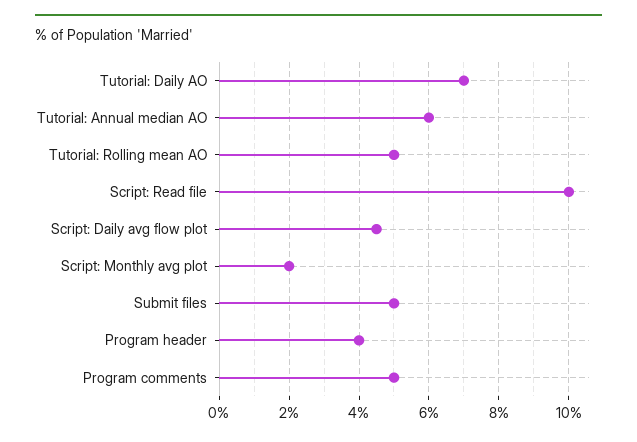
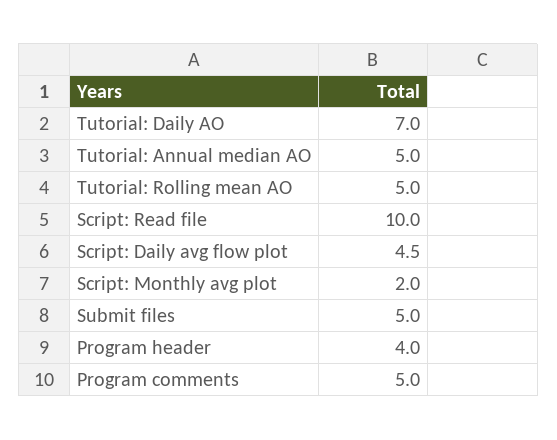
  {
    "Tutorial: Daily AO": 7,
-   "Tutorial: Annual median AO": 6,
+   "Tutorial: Annual median AO": 5,
    "Tutorial: Rolling mean AO": 5,
    "Script: Read file": 10,
    "Script: Daily avg flow plot": 4.5,
    "Script: Monthly avg plot": 2,
    "Submit files": 5,
    "Program header": 4,
    "Program comments": 5
  }

